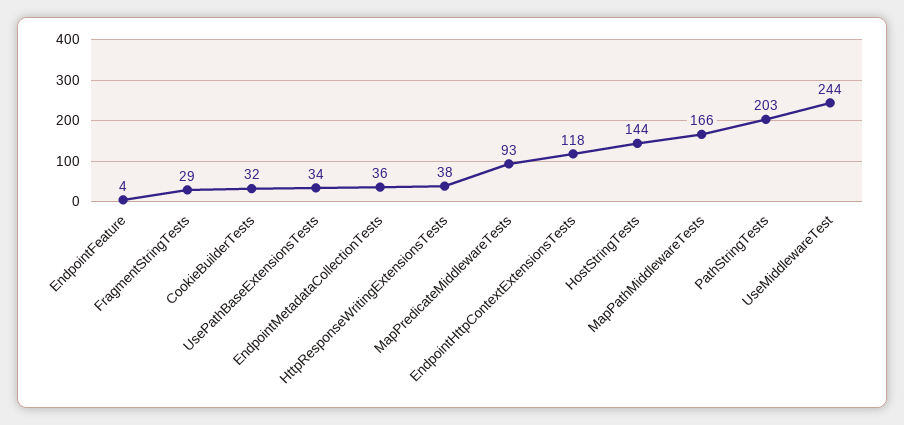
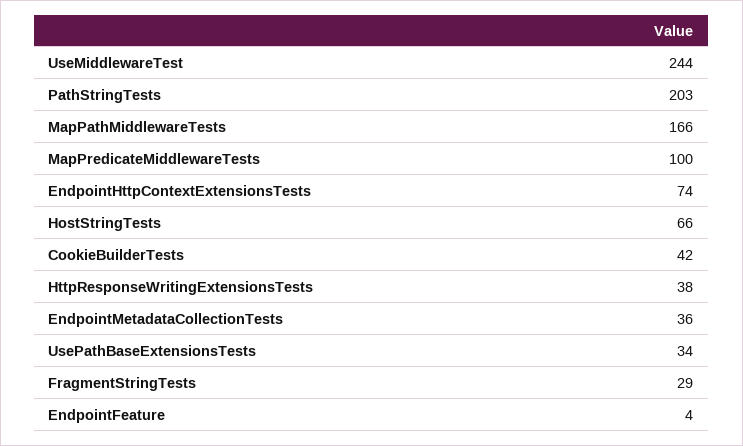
  {
    "EndpointFeature": 4,
    "FragmentStringTests": 29,
-   "CookieBuilderTests": 32,
+   "CookieBuilderTests": 42,
    "UsePathBaseExtensionsTests": 34,
    "EndpointMetadataCollectionTests": 36,
    "HttpResponseWritingExtensionsTests": 38,
-   "MapPredicateMiddlewareTests": 93,
+   "MapPredicateMiddlewareTests": 100,
-   "EndpointHttpContextExtensionsTests": 118,
+   "EndpointHttpContextExtensionsTests": 74,
-   "HostStringTests": 144,
+   "HostStringTests": 66,
    "MapPathMiddlewareTests": 166,
    "PathStringTests": 203,
    "UseMiddlewareTest": 244
  }

